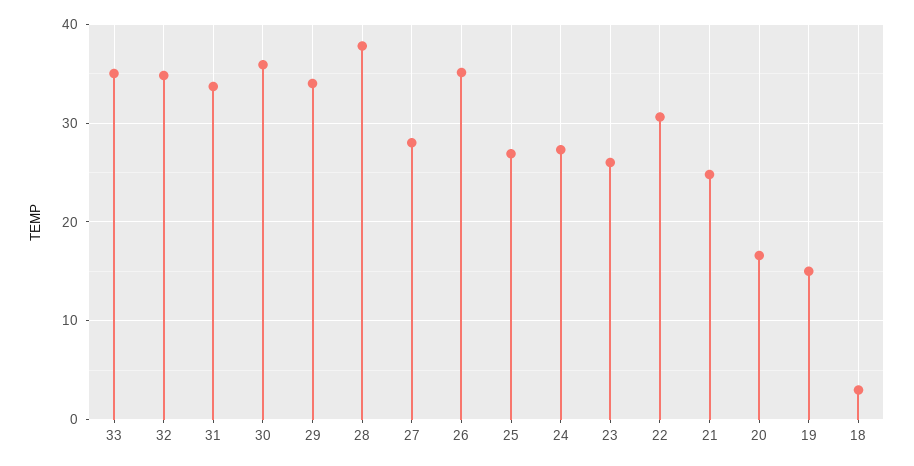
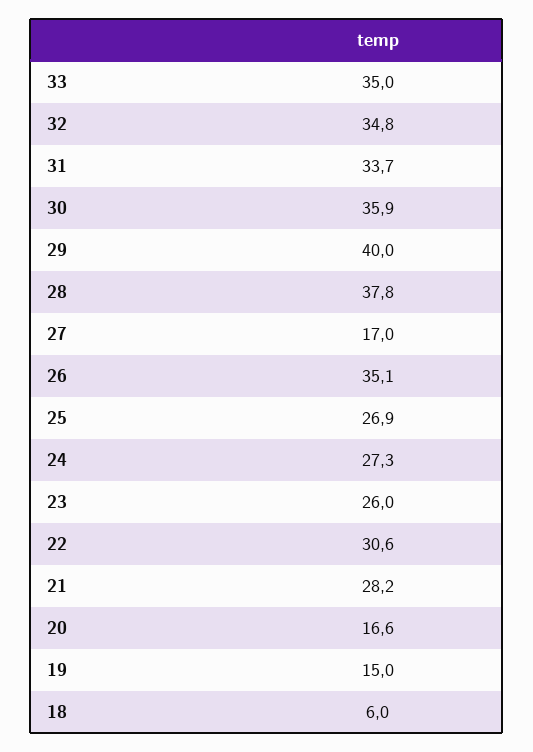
  {
    "33": 35,
    "32": 34.8,
    "31": 33.7,
    "30": 35.9,
-   "29": 34,
+   "29": 40,
    "28": 37.8,
-   "27": 28,
+   "27": 17,
    "26": 35.1,
    "25": 26.9,
    "24": 27.3,
    "23": 26,
    "22": 30.6,
-   "21": 25,
+   "21": 28.2,
    "20": 16.6,
    "19": 15,
-   "18": 3
+   "18": 6
  }

